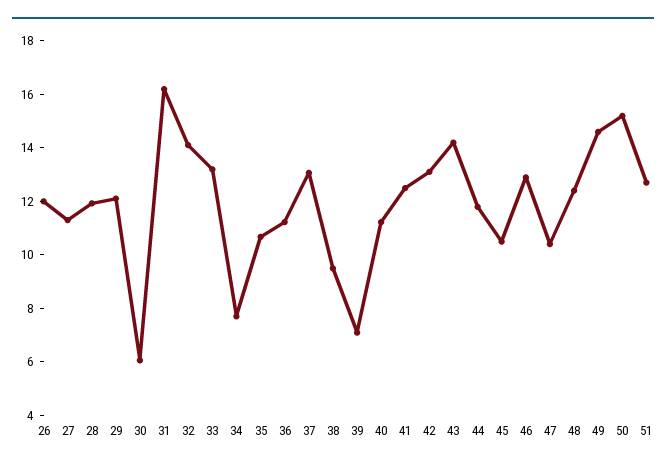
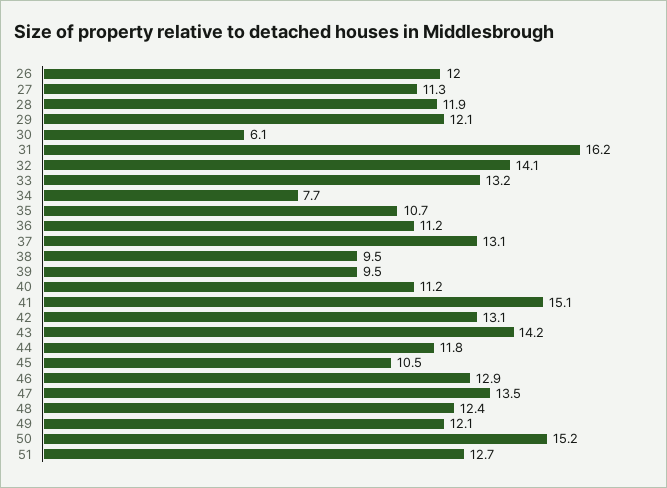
  {
    "26": 12,
    "27": 11.3,
    "28": 11.9,
    "29": 12.1,
    "30": 6.1,
    "31": 16.2,
    "32": 14.1,
    "33": 13.2,
    "34": 7.7,
    "35": 10.7,
    "36": 11.2,
    "37": 13.1,
    "38": 9.5,
-   "39": 7,
+   "39": 9.5,
    "40": 11.2,
-   "41": 12.5,
+   "41": 15.1,
    "42": 13.1,
    "43": 14.2,
    "44": 11.8,
    "45": 10.5,
    "46": 12.9,
-   "47": 10.5,
+   "47": 13.5,
    "48": 12.4,
-   "49": 14.5,
+   "49": 12.1,
    "50": 15.2,
    "51": 12.7
  }

